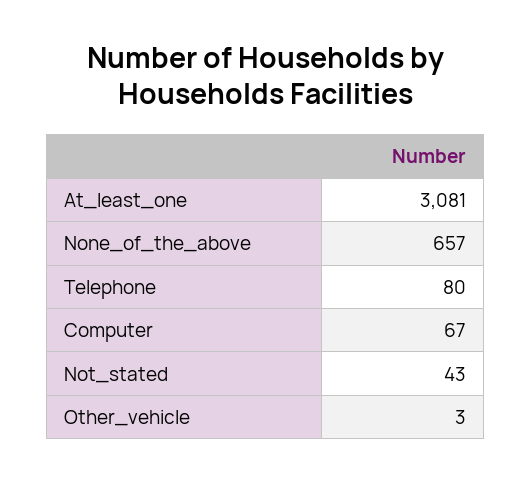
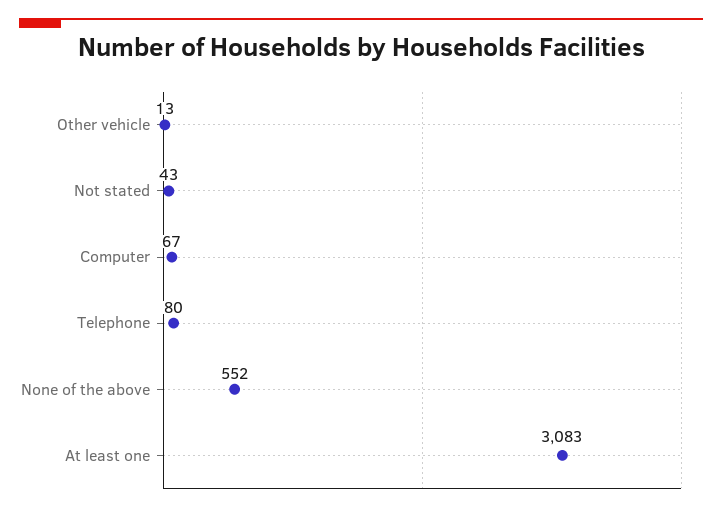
  {
-   "At_least_one": 3081,
+   "At_least_one": 3083,
-   "None_of_the_above": 657,
+   "None_of_the_above": 552,
    "Telephone": 80,
    "Computer": 67,
    "Not_stated": 43,
-   "Other_vehicle": 3
+   "Other_vehicle": 13
  }

